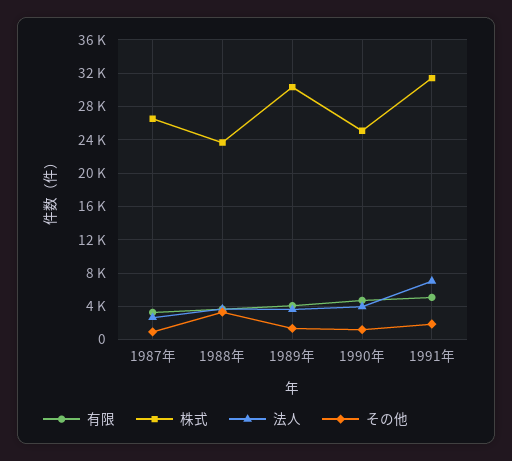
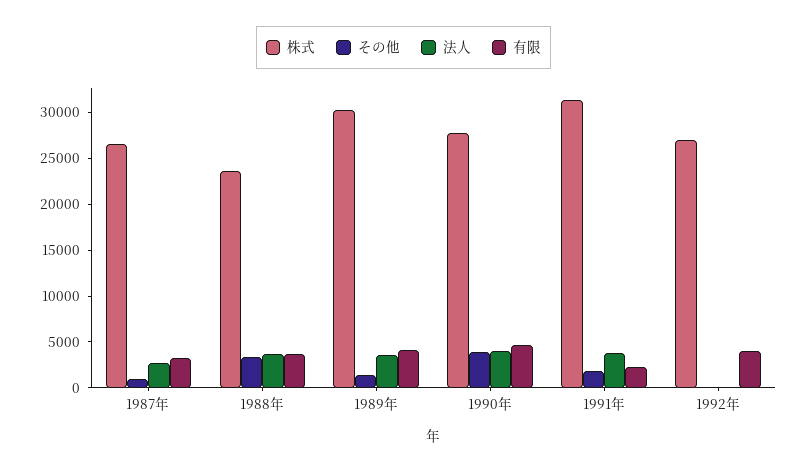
  {
    "有限": {
      "1987年": 3000,
      "1988年": 4000,
      "1989年": 4000,
      "1990年": 5000,
-     "1991年": 5000
+     "1991年": 2000,
+     "1992年": 4000
    },
    "株式": {
      "1987年": 27000,
      "1988年": 24000,
      "1989年": 30000,
-     "1990年": 25000,
+     "1990年": 28000,
-     "1991年": 31000
+     "1991年": 31000,
+     "1992年": 27000
    },
    "法人": {
      "1987年": 3000,
      "1988年": 4000,
      "1989年": 4000,
      "1990年": 4000,
-     "1991年": 7000
+     "1991年": 4000,
+     "1992年": 0
    },
    "その他": {
      "1987年": 1000,
      "1988年": 3000,
      "1989年": 1000,
-     "1990年": 1000,
+     "1990年": 4000,
-     "1991年": 2000
+     "1991年": 2000,
+     "1992年": 0
    }
  }

